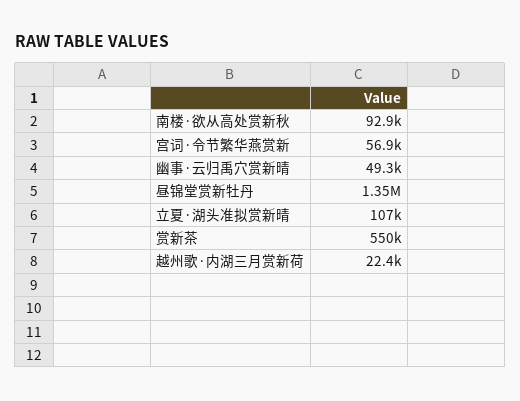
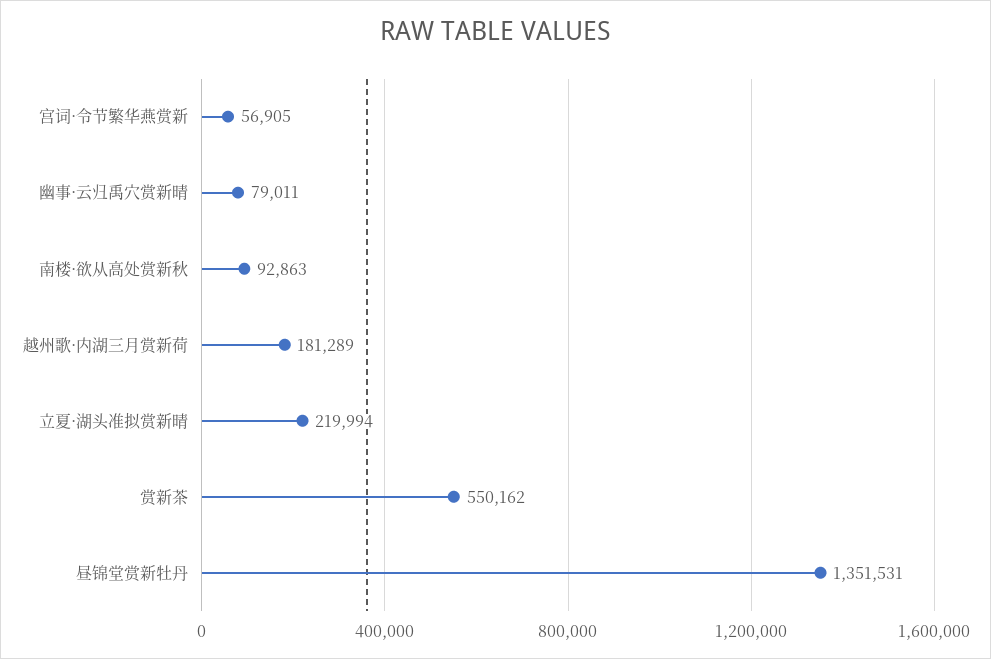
  {
    "南楼·欲从高处赏新秋": 92863,
    "宫词·令节繁华燕赏新": 56905,
-   "幽事·云归禹穴赏新晴": 49300,
+   "幽事·云归禹穴赏新晴": 79011,
    "昼锦堂赏新牡丹": 1351531,
-   "立夏·湖头准拟赏新晴": 107000,
+   "立夏·湖头准拟赏新晴": 219994,
    "赏新茶": 550162,
-   "越州歌·内湖三月赏新荷": 22400
+   "越州歌·内湖三月赏新荷": 181289
  }

